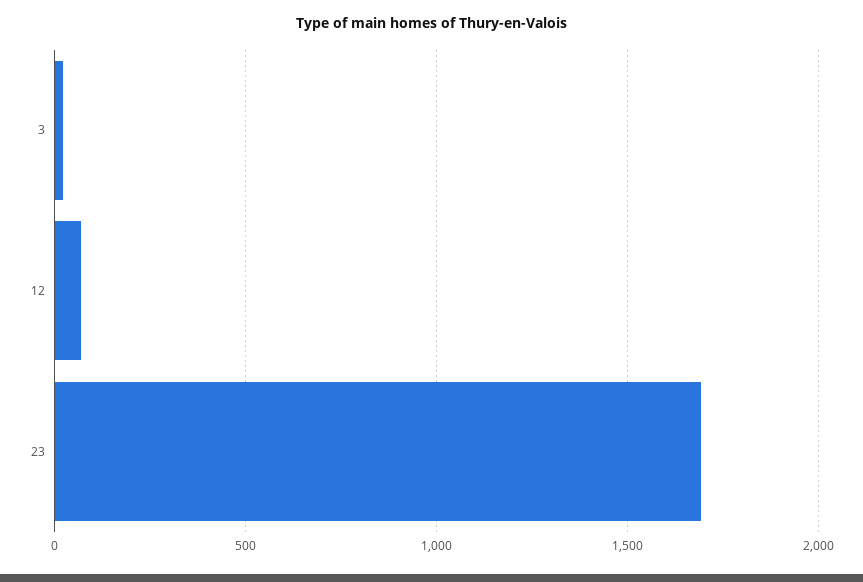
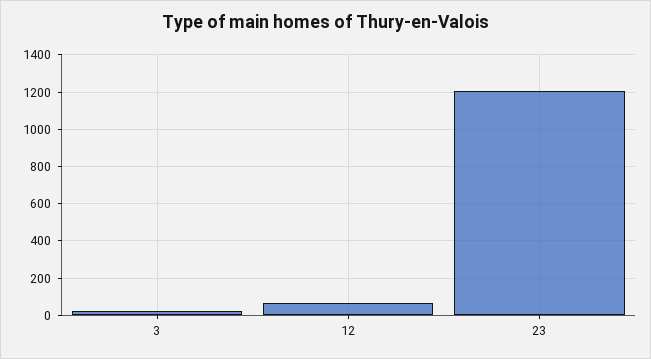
  {
    "3": 0,
    "12": 50,
-   "23": 1700
+   "23": 1200
  }

